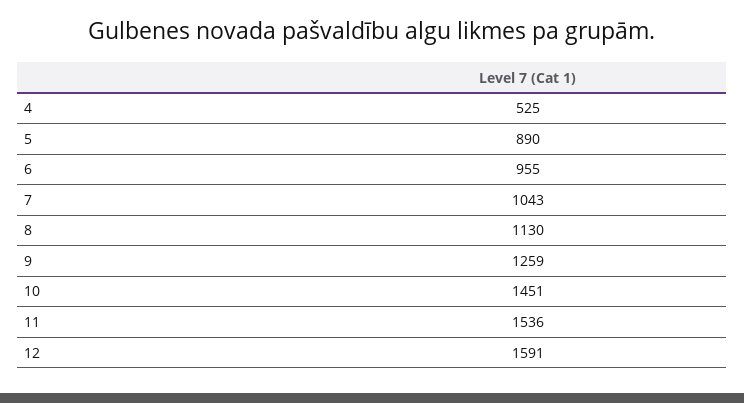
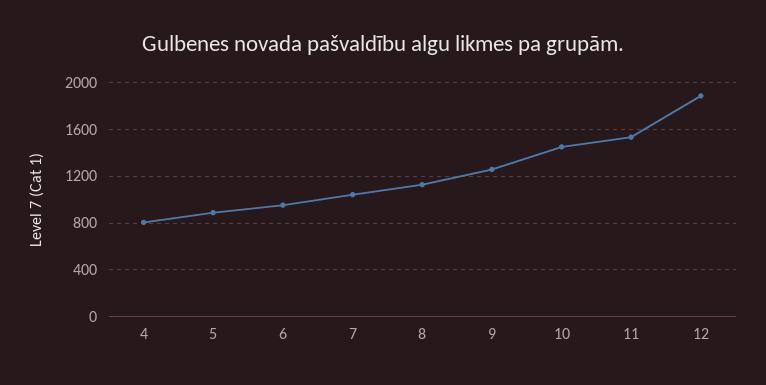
  {
-   "4": 525,
+   "4": 800,
    "5": 890,
    "6": 955,
    "7": 1043,
    "8": 1130,
    "9": 1259,
    "10": 1451,
    "11": 1536,
-   "12": 1591
+   "12": 1900
  }

